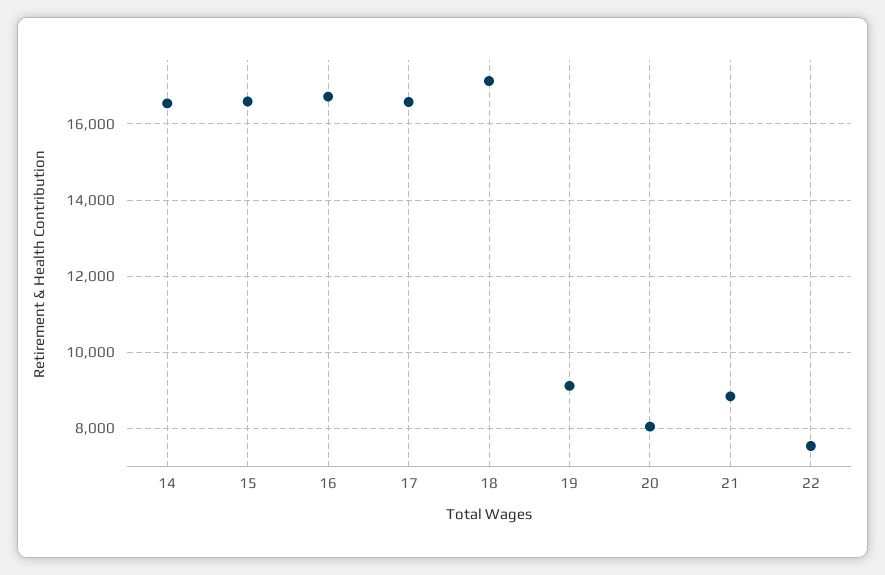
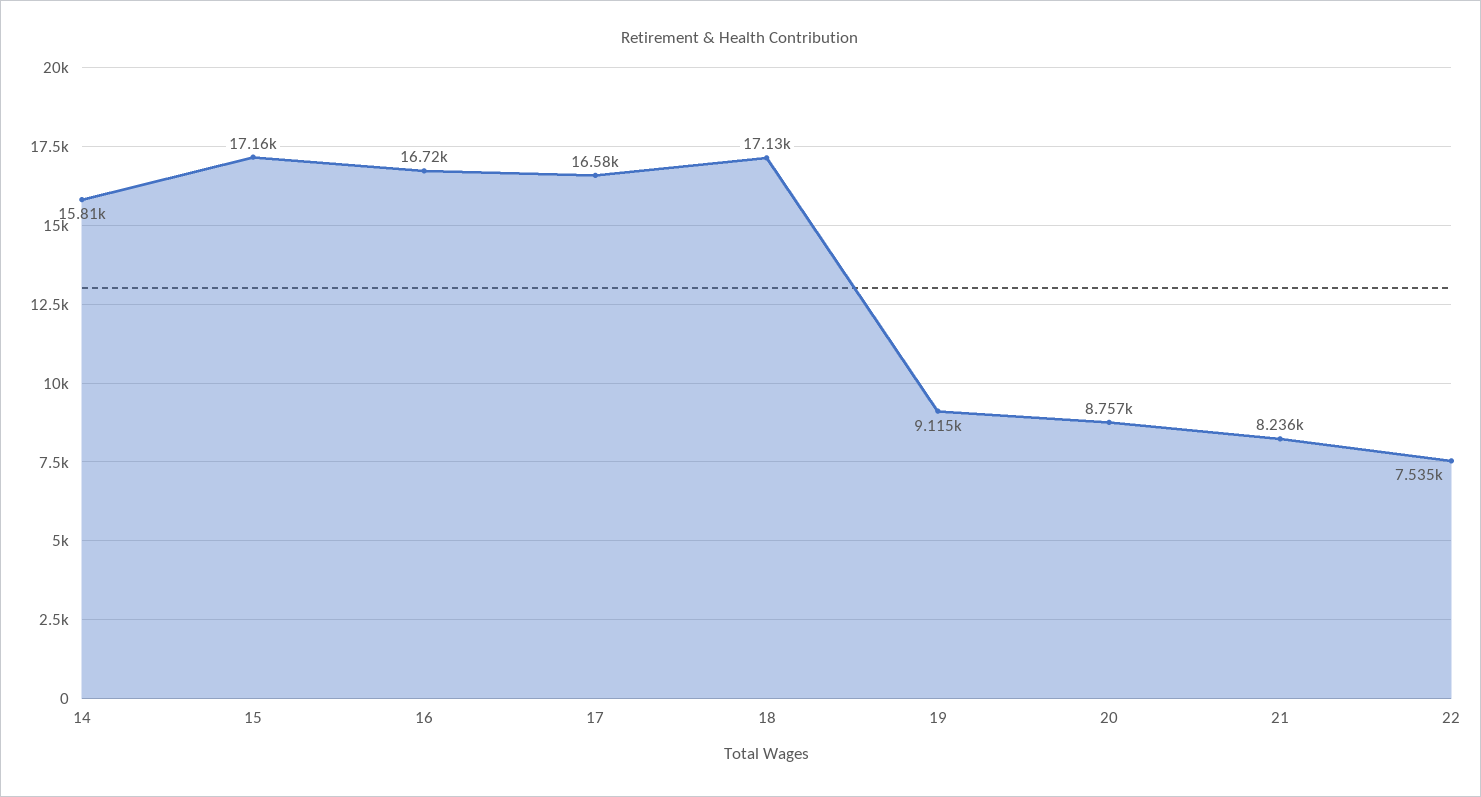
  {
-   "14": 16600,
+   "14": 15810,
-   "15": 16600,
+   "15": 17160,
    "16": 16720,
    "17": 16580,
    "18": 17130,
    "19": 9115,
-   "20": 8000,
+   "20": 8757,
-   "21": 8800,
+   "21": 8236,
    "22": 7535
  }

